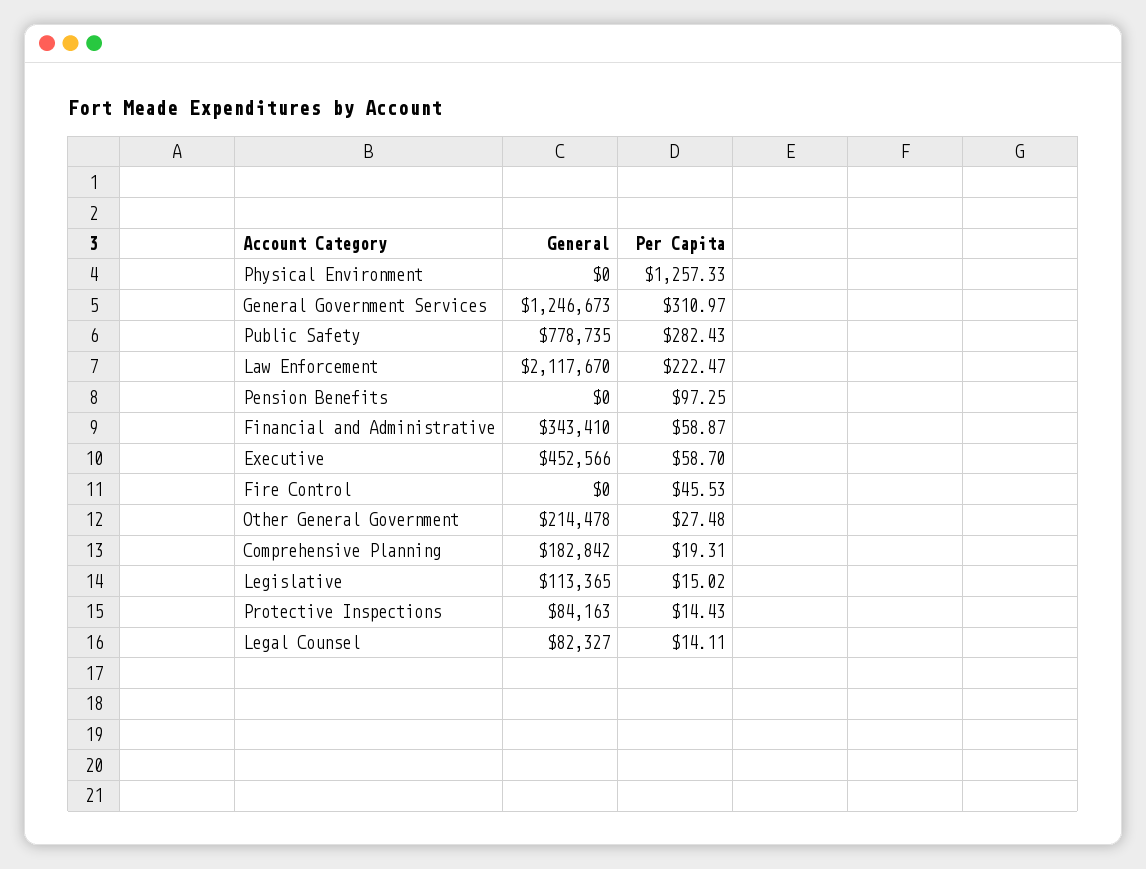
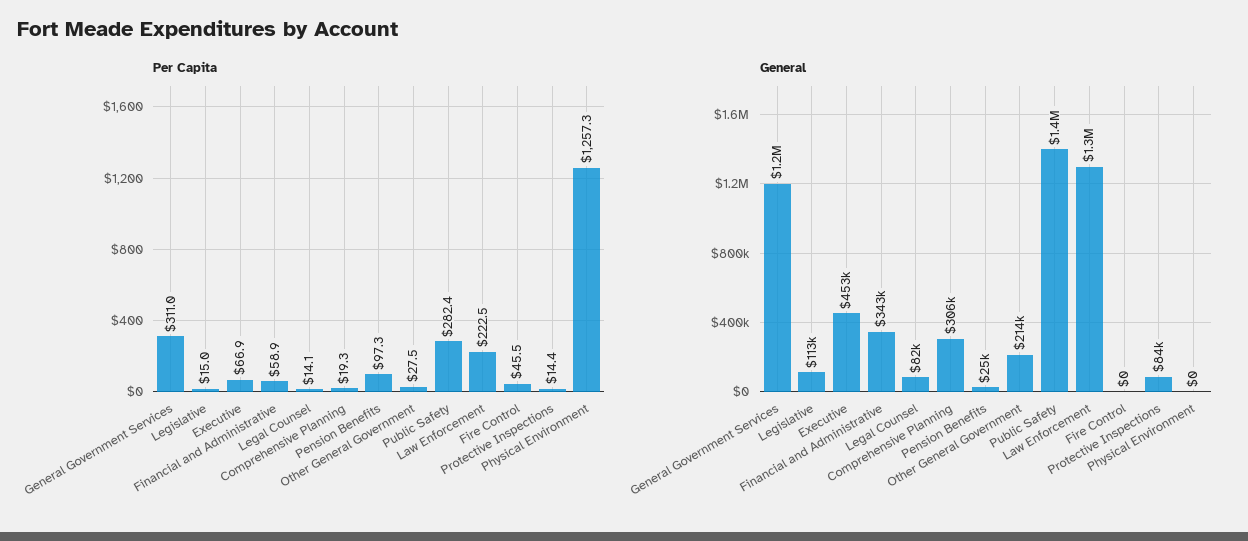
  {
    "General": {
      "Physical Environment": 0,
      "General Government Services": 1246673,
-     "Public Safety": 778735,
+     "Public Safety": 1400000,
-     "Law Enforcement": 2117670,
+     "Law Enforcement": 1300000,
-     "Pension Benefits": 0,
+     "Pension Benefits": 25000,
      "Financial and Administrative": 343410,
      "Executive": 452566,
      "Fire Control": 0,
      "Other General Government": 214478,
-     "Comprehensive Planning": 182842,
+     "Comprehensive Planning": 306000,
      "Legislative": 113365,
      "Protective Inspections": 84163,
      "Legal Counsel": 82327
    },
    "Per Capita": {
      "Physical Environment": 1257.33,
      "General Government Services": 310.97,
      "Public Safety": 282.43,
      "Law Enforcement": 222.47,
      "Pension Benefits": 97.25,
      "Financial and Administrative": 58.87,
-     "Executive": 58.7,
+     "Executive": 66.9,
      "Fire Control": 45.53,
      "Other General Government": 27.48,
      "Comprehensive Planning": 19.31,
      "Legislative": 15.02,
      "Protective Inspections": 14.43,
      "Legal Counsel": 14.11
    }
  }

